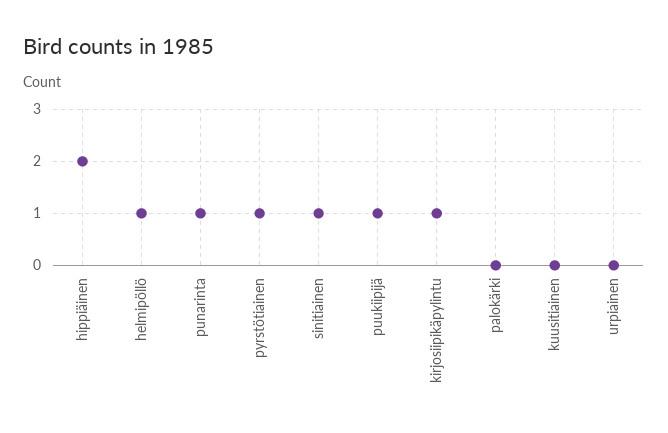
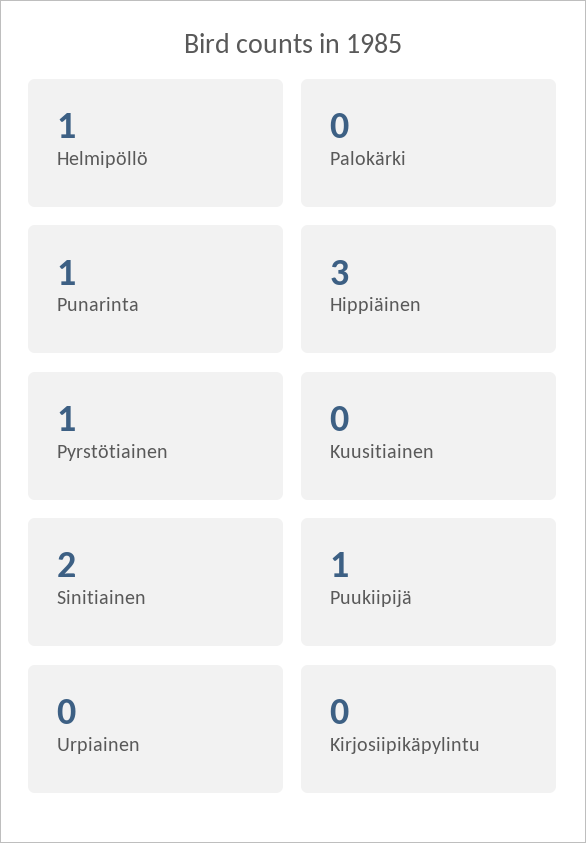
  {
-   "hippiäinen": 2,
+   "hippiäinen": 3,
    "helmipöllö": 1,
    "punarinta": 1,
    "pyrstötiainen": 1,
-   "sinitiainen": 1,
+   "sinitiainen": 2,
    "puukiipijä": 1,
-   "kirjosiipikäpylintu": 1,
+   "kirjosiipikäpylintu": 0,
    "palokärki": 0,
    "kuusitiainen": 0,
    "urpiainen": 0
  }

